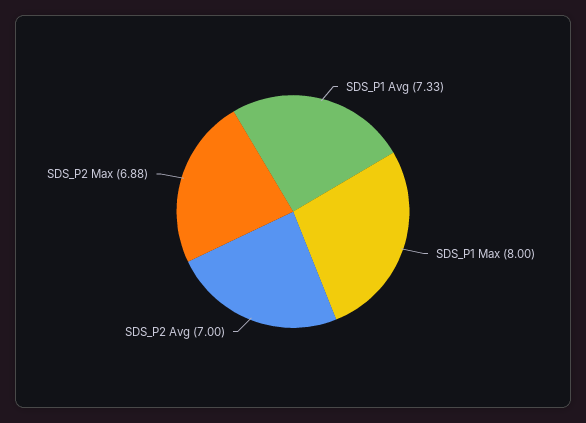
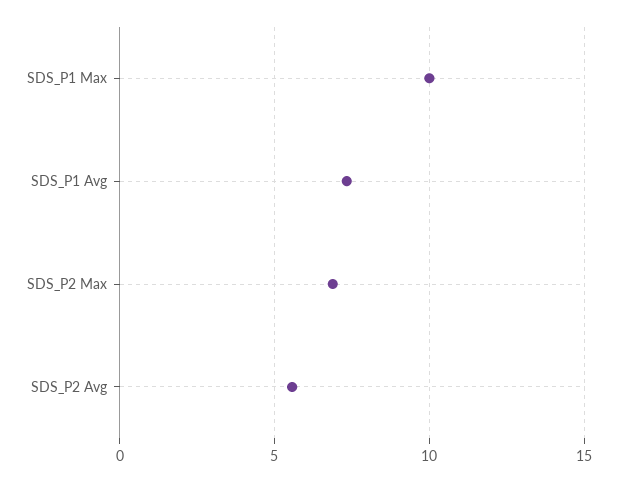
  {
    "SDS_P1 Avg": 7.33,
-   "SDS_P1 Max": 8,
+   "SDS_P1 Max": 10,
-   "SDS_P2 Avg": 7,
+   "SDS_P2 Avg": 5.5,
    "SDS_P2 Max": 6.88
  }

